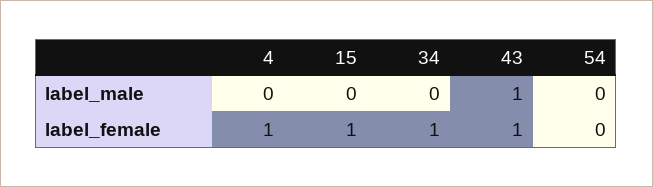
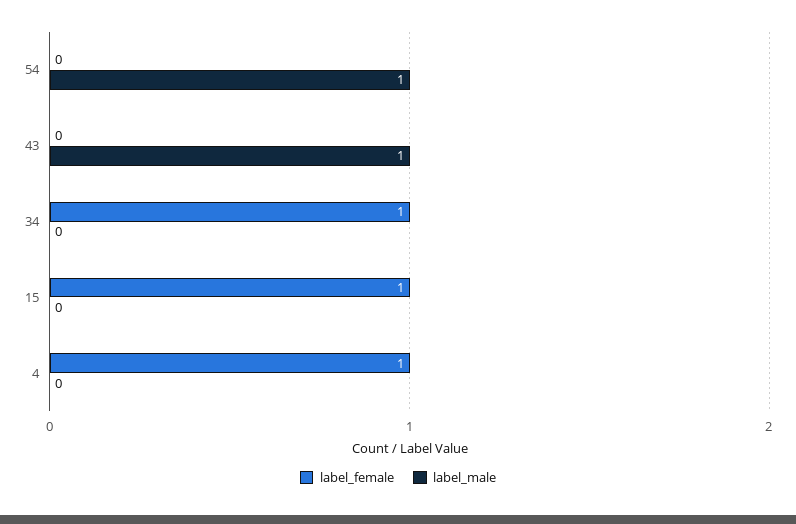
  {
    "label_male": {
      "4": 0,
      "15": 0,
      "34": 0,
      "43": 1,
-     "54": 0
+     "54": 1
    },
    "label_female": {
      "4": 1,
      "15": 1,
      "34": 1,
-     "43": 1,
+     "43": 0,
      "54": 0
    }
  }

